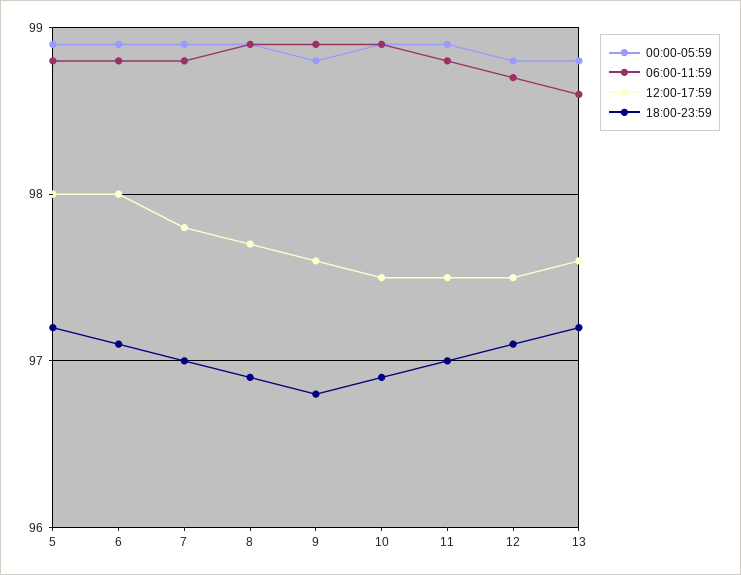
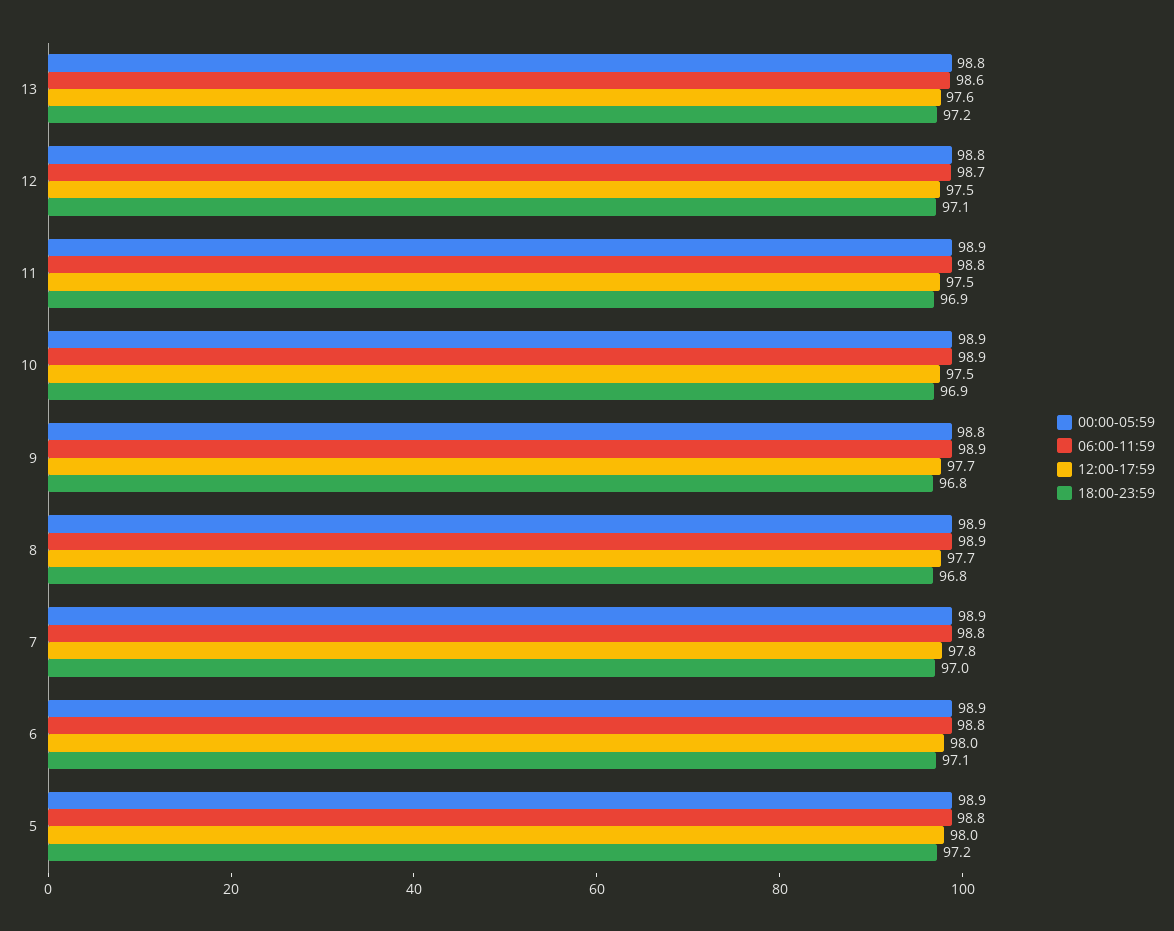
  {
    "00:00-05:59": {
      "5": 98.9,
      "6": 98.9,
      "7": 98.9,
      "8": 98.9,
      "9": 98.8,
      "10": 98.9,
      "11": 98.9,
      "12": 98.8,
      "13": 98.8
    },
    "06:00-11:59": {
      "5": 98.8,
      "6": 98.8,
      "7": 98.8,
      "8": 98.9,
      "9": 98.9,
      "10": 98.9,
      "11": 98.8,
      "12": 98.7,
      "13": 98.6
    },
    "12:00-17:59": {
      "5": 98,
      "6": 98,
      "7": 97.8,
      "8": 97.7,
-     "9": 97.6,
+     "9": 97.7,
      "10": 97.5,
      "11": 97.5,
      "12": 97.5,
      "13": 97.6
    },
    "18:00-23:59": {
      "5": 97.2,
      "6": 97.1,
      "7": 97,
-     "8": 96.9,
+     "8": 96.8,
      "9": 96.8,
      "10": 96.9,
-     "11": 97,
+     "11": 96.9,
      "12": 97.1,
      "13": 97.2
    }
  }

